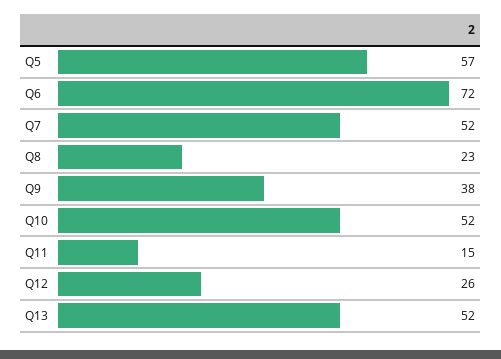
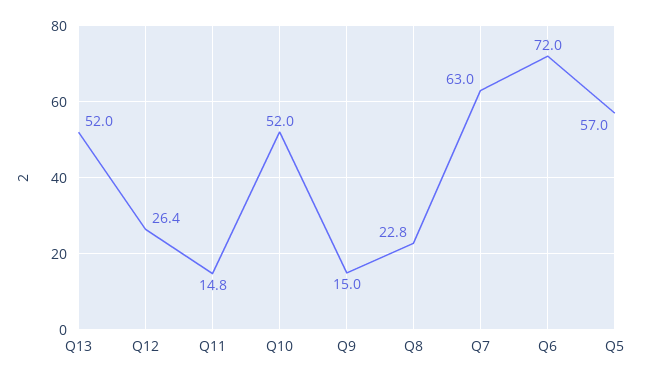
  {
    "Q5": 57,
    "Q6": 72,
-   "Q7": 52,
+   "Q7": 63,
    "Q8": 22.8,
-   "Q9": 38,
+   "Q9": 15,
    "Q10": 52,
    "Q11": 14.8,
    "Q12": 26.4,
    "Q13": 52
  }

